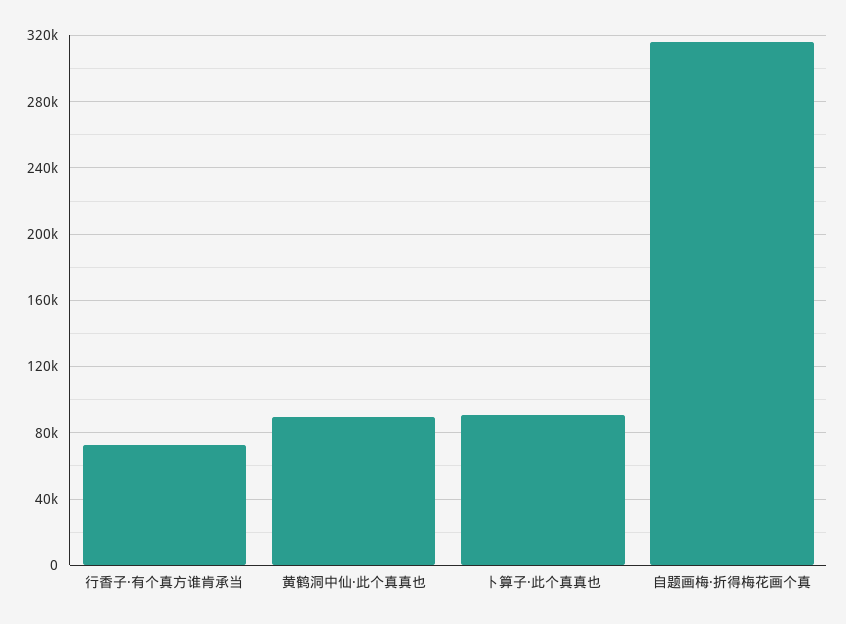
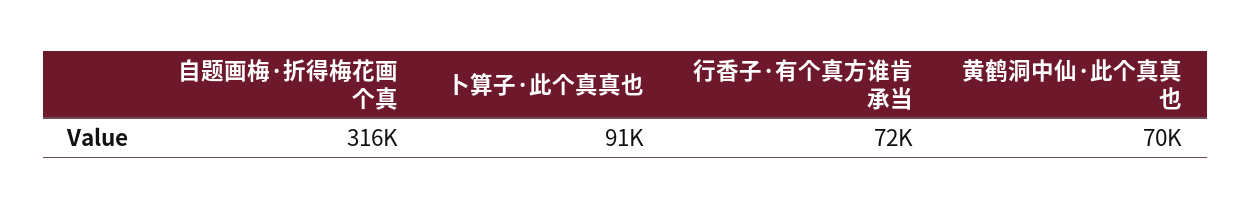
  {
    "行香子·有个真方谁肯承当": 72000,
-   "黄鹤洞中仙·此个真真也": 90000,
+   "黄鹤洞中仙·此个真真也": 70000,
    "卜算子·此个真真也": 91000,
    "自题画梅·折得梅花画个真": 316000
  }

